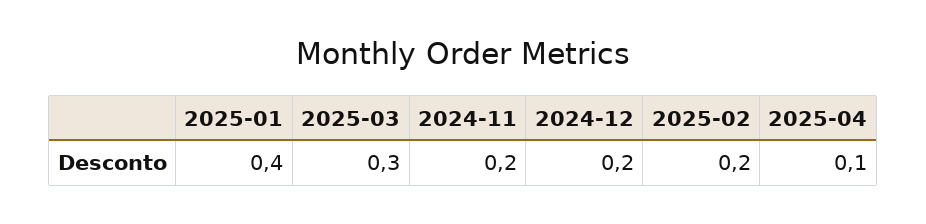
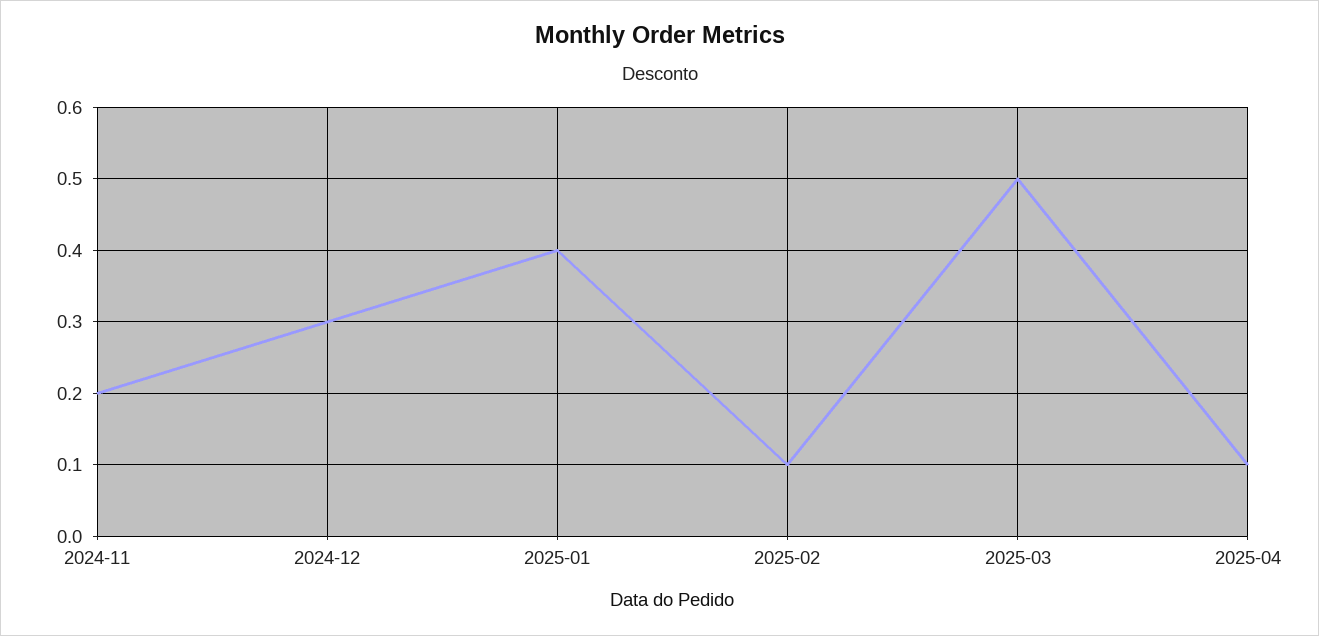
  {
    "2025-01": 0.4,
-   "2025-03": 0.3,
+   "2025-03": 0.5,
    "2024-11": 0.2,
-   "2024-12": 0.2,
+   "2024-12": 0.3,
-   "2025-02": 0.2,
+   "2025-02": 0.1,
    "2025-04": 0.1
  }

